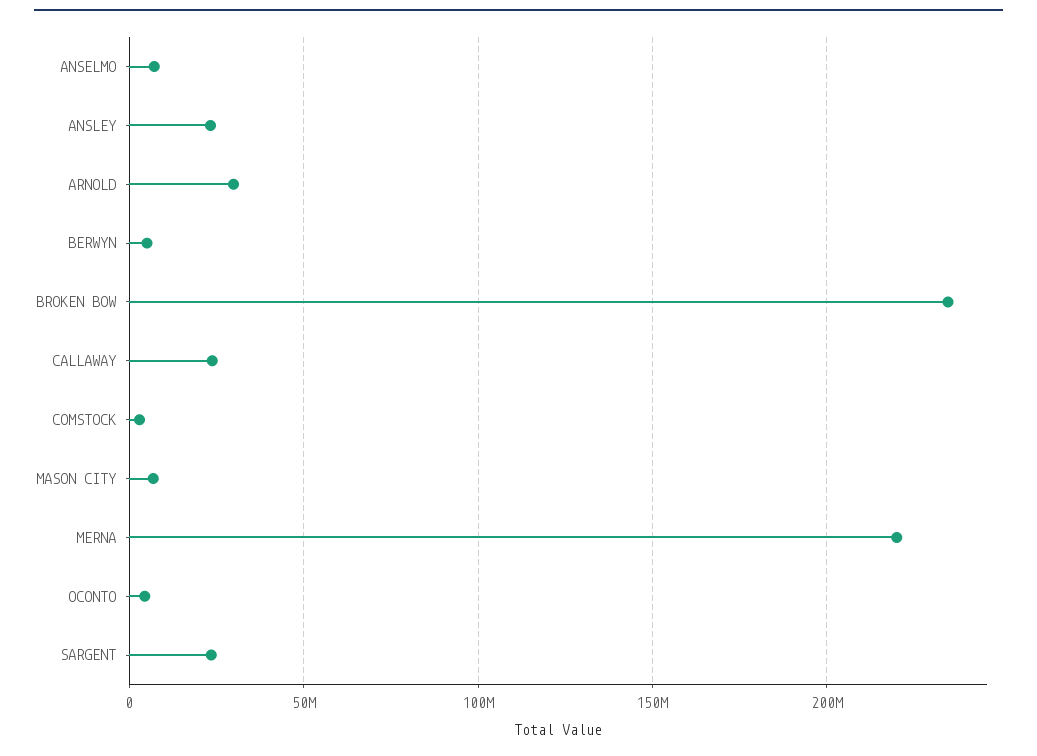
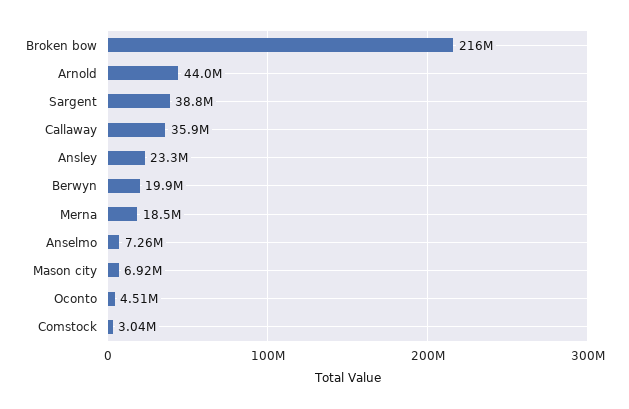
  {
    "ANSELMO": 7260000,
    "ANSLEY": 23300000,
-   "ARNOLD": 30000000,
+   "ARNOLD": 44000000,
-   "BERWYN": 5000000,
+   "BERWYN": 19900000,
-   "BROKEN BOW": 235000000,
+   "BROKEN BOW": 216000000,
-   "CALLAWAY": 25000000,
+   "CALLAWAY": 35900000,
    "COMSTOCK": 3040000,
    "MASON CITY": 6920000,
-   "MERNA": 220000000,
+   "MERNA": 18500000,
    "OCONTO": 4510000,
-   "SARGENT": 25000000
+   "SARGENT": 38800000
  }

